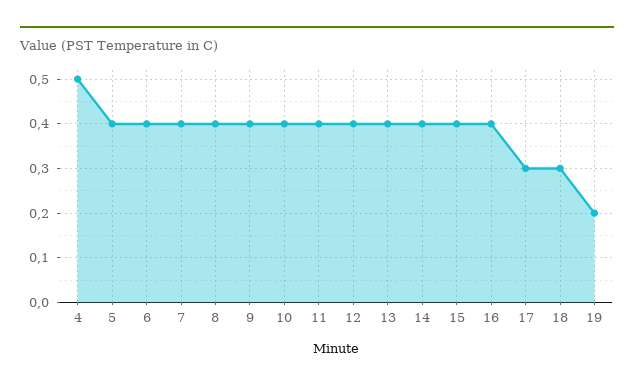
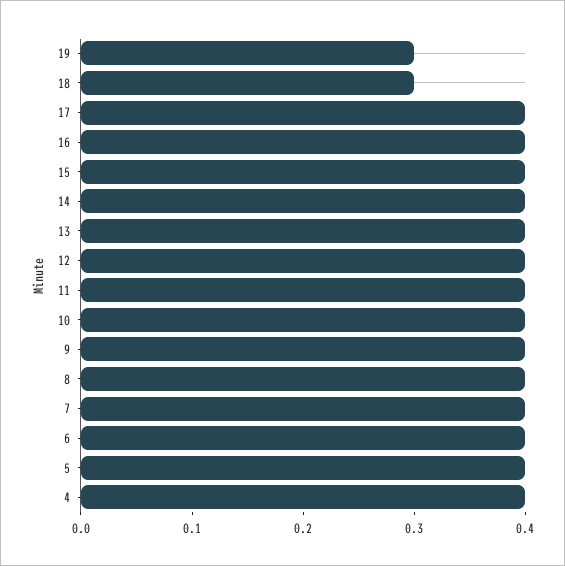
  {
-   "4": 0.5,
+   "4": 0.4,
    "5": 0.4,
    "6": 0.4,
    "7": 0.4,
    "8": 0.4,
    "9": 0.4,
    "10": 0.4,
    "11": 0.4,
    "12": 0.4,
    "13": 0.4,
    "14": 0.4,
    "15": 0.4,
    "16": 0.4,
-   "17": 0.3,
+   "17": 0.4,
    "18": 0.3,
-   "19": 0.2
+   "19": 0.3
  }

